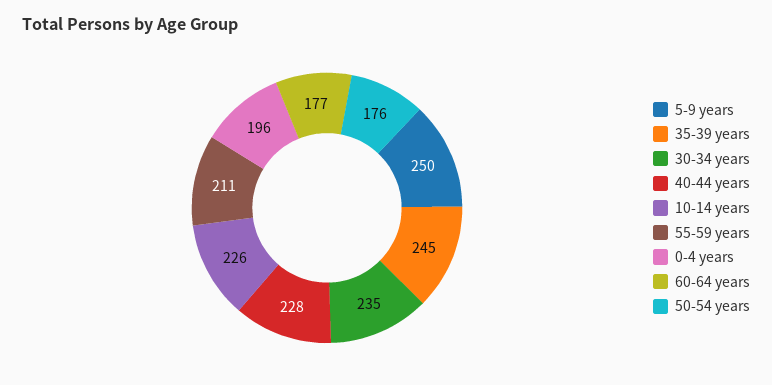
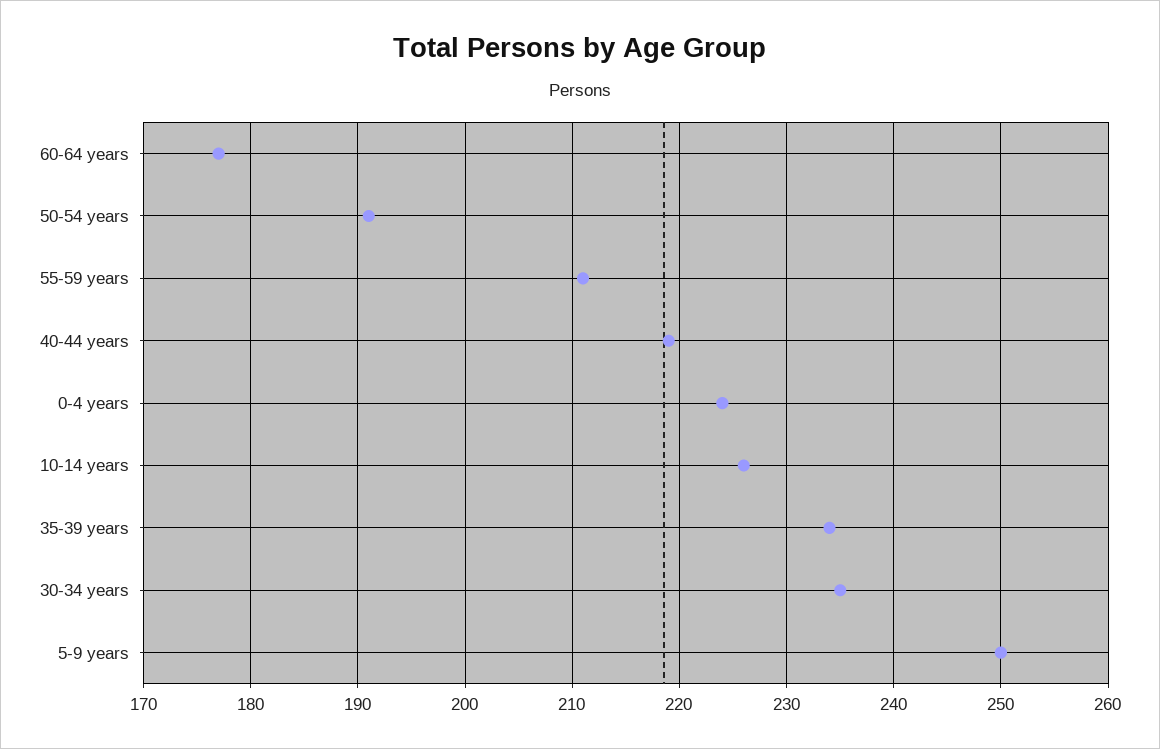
  {
    "5-9 years": 250,
-   "35-39 years": 245,
+   "35-39 years": 234,
    "30-34 years": 235,
-   "40-44 years": 228,
+   "40-44 years": 219,
    "10-14 years": 226,
    "55-59 years": 211,
-   "0-4 years": 196,
+   "0-4 years": 224,
    "60-64 years": 177,
-   "50-54 years": 176
+   "50-54 years": 191
  }

